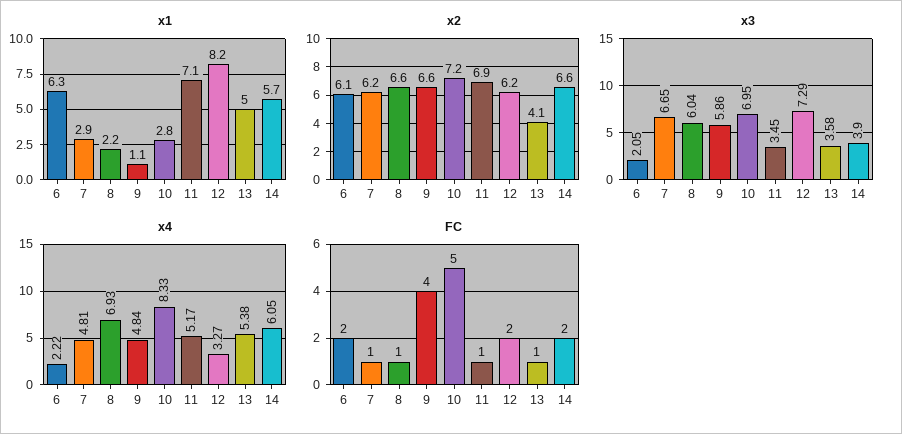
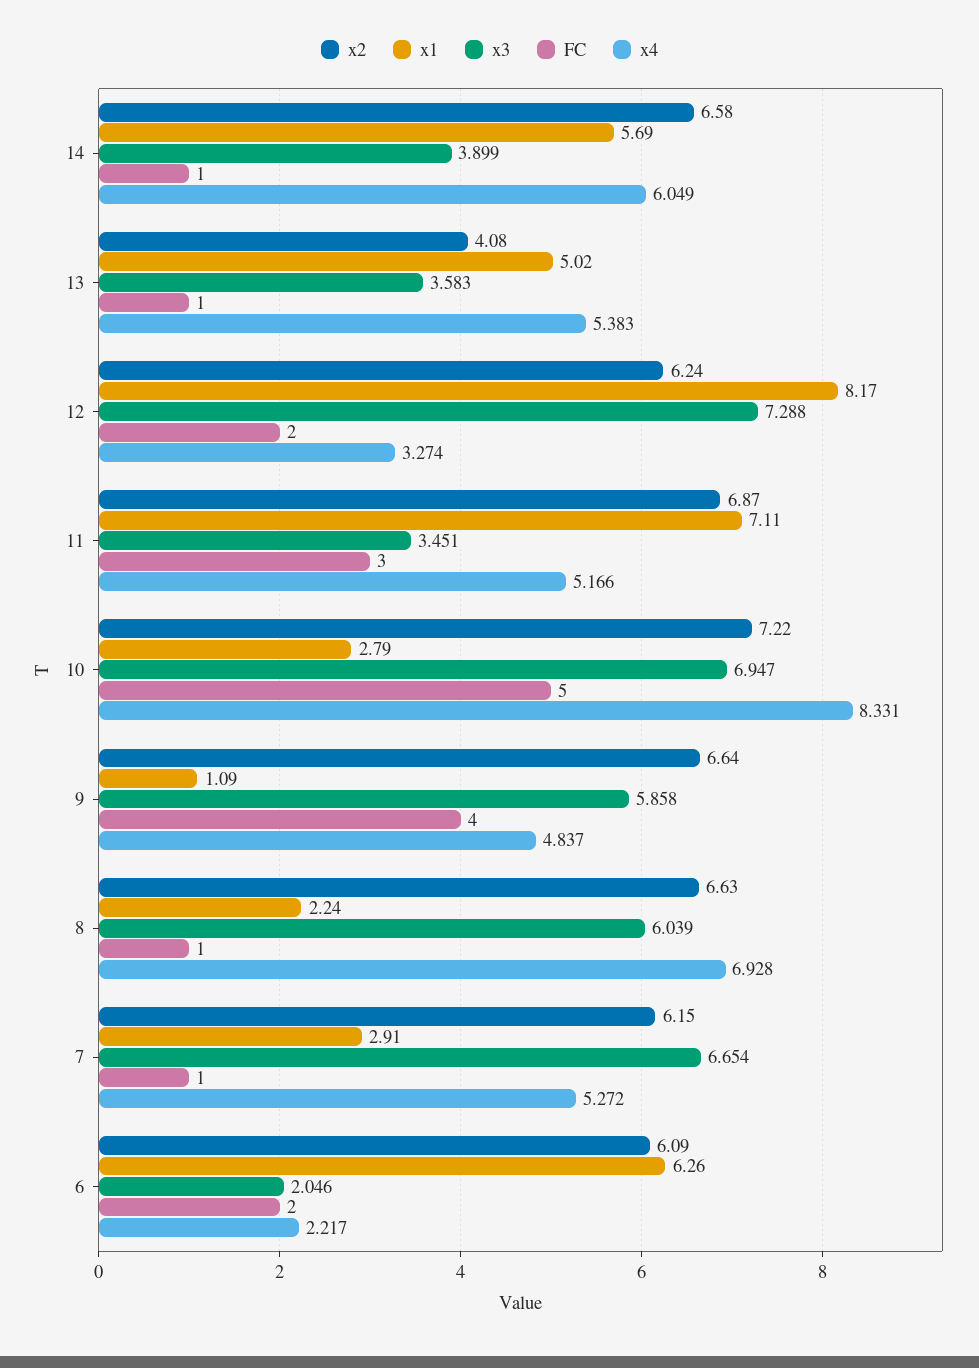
  {
    "x1": {
      "6": 6.26,
      "7": 2.91,
      "8": 2.24,
      "9": 1.09,
      "10": 2.79,
      "11": 7.11,
      "12": 8.17,
      "13": 5.02,
      "14": 5.69
    },
    "x2": {
      "6": 6.09,
      "7": 6.15,
      "8": 6.63,
      "9": 6.64,
      "10": 7.22,
      "11": 6.87,
      "12": 6.24,
      "13": 4.08,
      "14": 6.58
    },
    "x3": {
      "6": 2.046,
      "7": 6.654,
      "8": 6.039,
      "9": 5.858,
      "10": 6.947,
      "11": 3.451,
      "12": 7.288,
      "13": 3.583,
      "14": 3.899
    },
    "x4": {
      "6": 2.217,
-     "7": 4.81,
+     "7": 5.272,
      "8": 6.928,
      "9": 4.837,
      "10": 8.331,
      "11": 5.166,
      "12": 3.274,
      "13": 5.383,
      "14": 6.049
    },
    "FC": {
      "6": 2,
      "7": 1,
      "8": 1,
      "9": 4,
      "10": 5,
-     "11": 1,
+     "11": 3,
      "12": 2,
      "13": 1,
-     "14": 2
+     "14": 1
    }
  }

